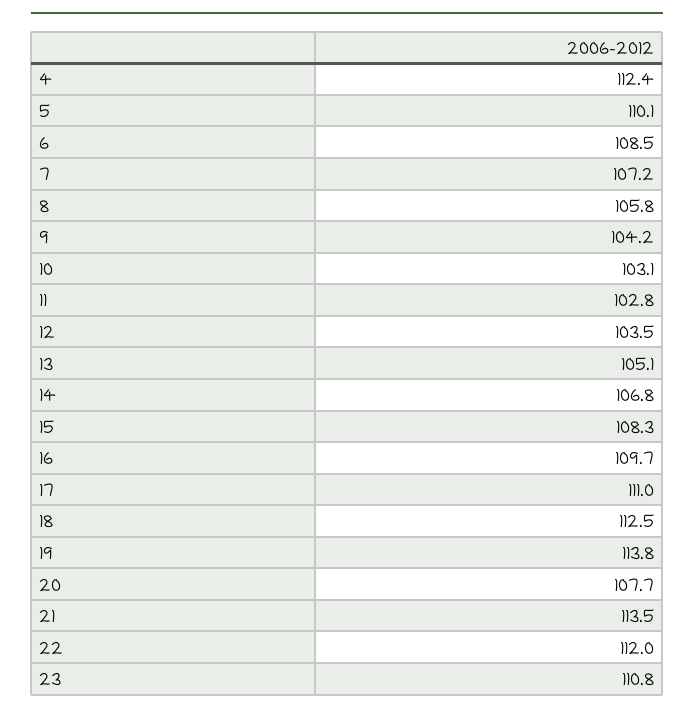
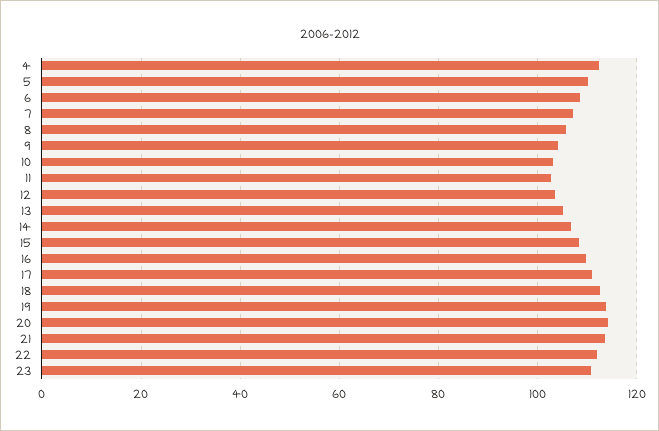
  {
    "4": 112.4,
    "5": 110.1,
    "6": 108.5,
    "7": 107.2,
    "8": 105.8,
    "9": 104.2,
    "10": 103.1,
    "11": 102.8,
    "12": 103.5,
    "13": 105.1,
    "14": 106.8,
    "15": 108.3,
    "16": 109.7,
    "17": 111,
    "18": 112.5,
    "19": 113.8,
-   "20": 107.7,
+   "20": 114,
    "21": 113.5,
    "22": 112,
    "23": 110.8
  }

